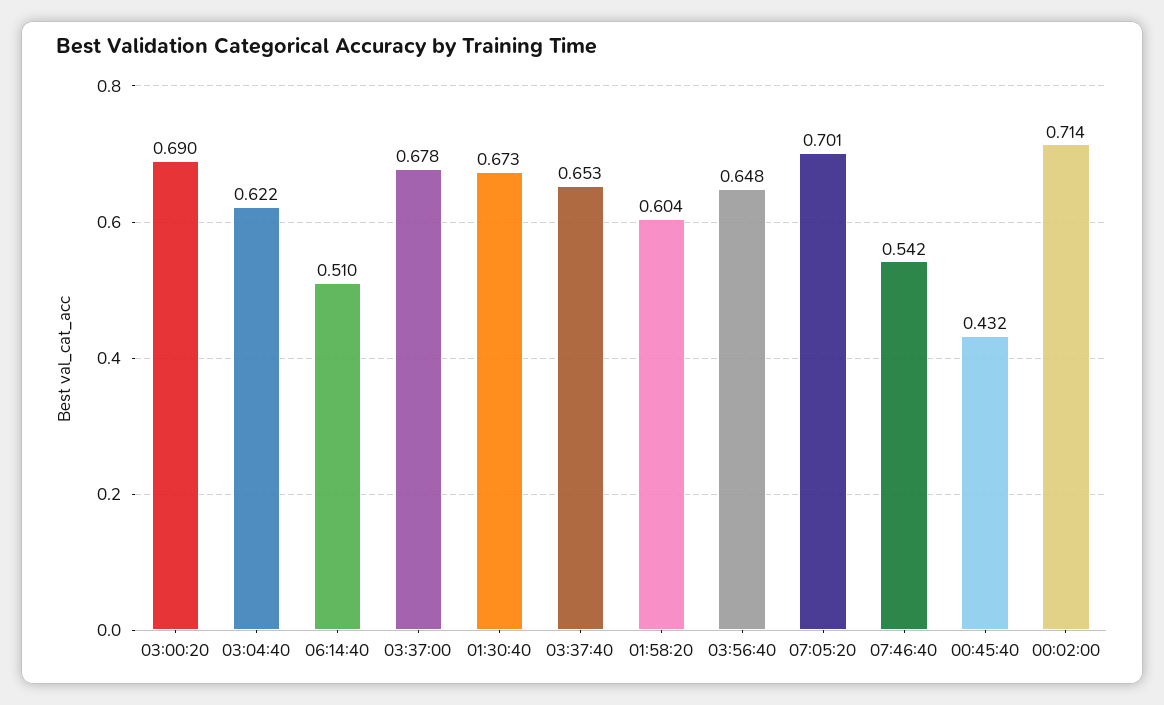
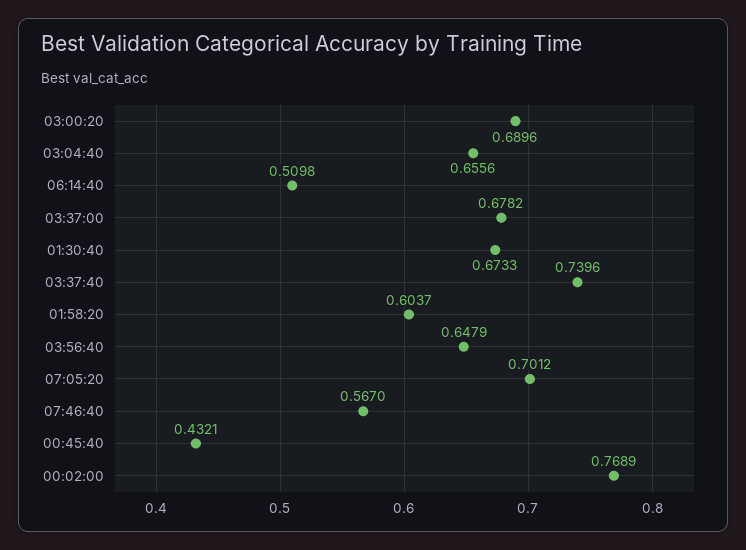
  {
    "03:00:20": 0.6896,
-   "03:04:40": 0.622,
+   "03:04:40": 0.6556,
    "06:14:40": 0.5098,
    "03:37:00": 0.6782,
    "01:30:40": 0.6733,
-   "03:37:40": 0.653,
+   "03:37:40": 0.7396,
    "01:58:20": 0.6037,
    "03:56:40": 0.6479,
    "07:05:20": 0.7012,
-   "07:46:40": 0.542,
+   "07:46:40": 0.567,
    "00:45:40": 0.4321,
-   "00:02:00": 0.714
+   "00:02:00": 0.7689
  }

